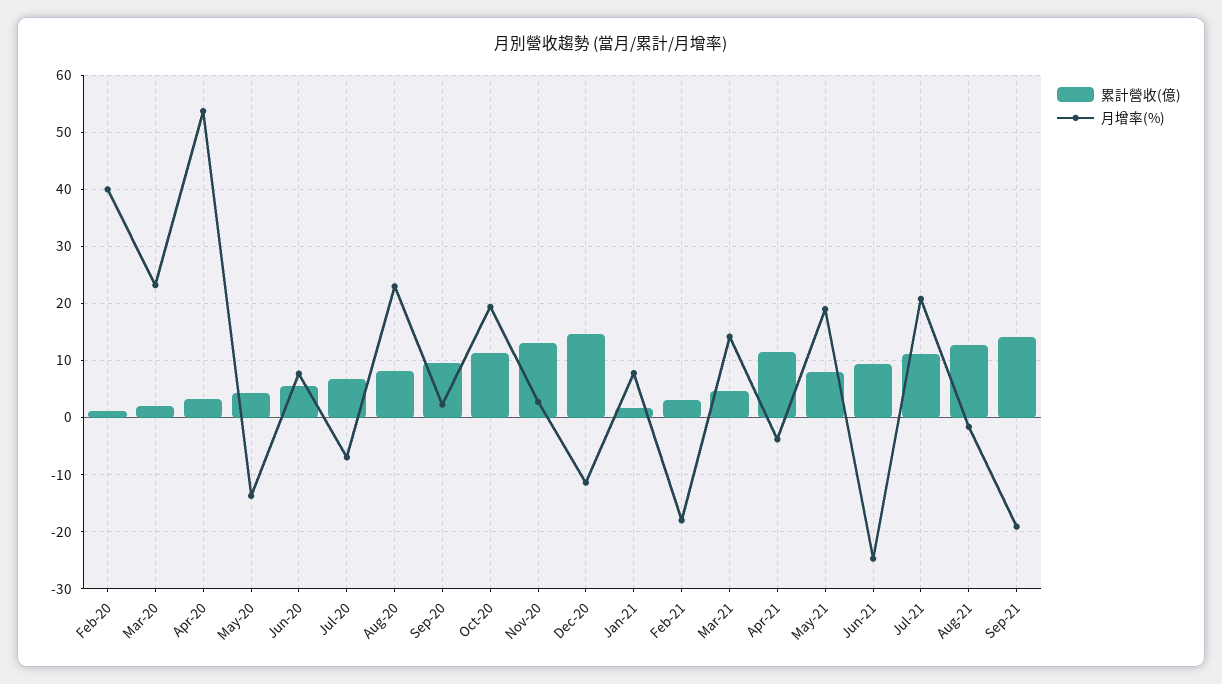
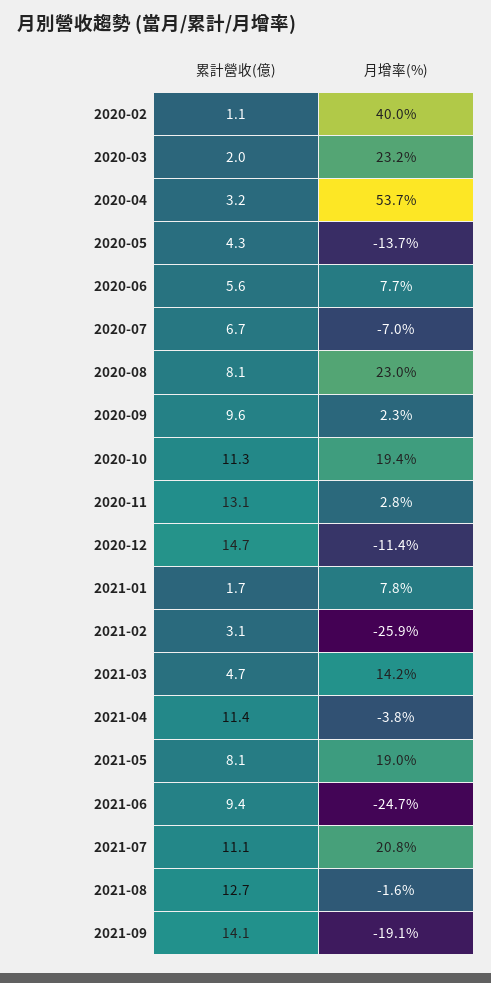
  {
    "累計營收(億)": {
      "Feb-20": 1.1,
      "Mar-20": 2,
      "Apr-20": 3.2,
      "May-20": 4.3,
      "Jun-20": 5.6,
      "Jul-20": 6.7,
      "Aug-20": 8.1,
      "Sep-20": 9.6,
      "Oct-20": 11.3,
      "Nov-20": 13.1,
      "Dec-20": 14.7,
      "Jan-21": 1.7,
      "Feb-21": 3.1,
      "Mar-21": 4.7,
      "Apr-21": 11.4,
      "May-21": 8.1,
      "Jun-21": 9.4,
      "Jul-21": 11.1,
      "Aug-21": 12.7,
      "Sep-21": 14.1
    },
    "月增率(%)": {
      "Feb-20": 40,
      "Mar-20": 23.2,
      "Apr-20": 53.7,
      "May-20": -13.7,
      "Jun-20": 7.7,
      "Jul-20": -7,
      "Aug-20": 23,
      "Sep-20": 2.3,
      "Oct-20": 19.4,
      "Nov-20": 2.8,
      "Dec-20": -11.4,
      "Jan-21": 7.8,
-     "Feb-21": -18,
+     "Feb-21": -25.9,
      "Mar-21": 14.2,
      "Apr-21": -3.8,
      "May-21": 19,
      "Jun-21": -24.7,
      "Jul-21": 20.8,
      "Aug-21": -1.6,
      "Sep-21": -19.1
    }
  }

